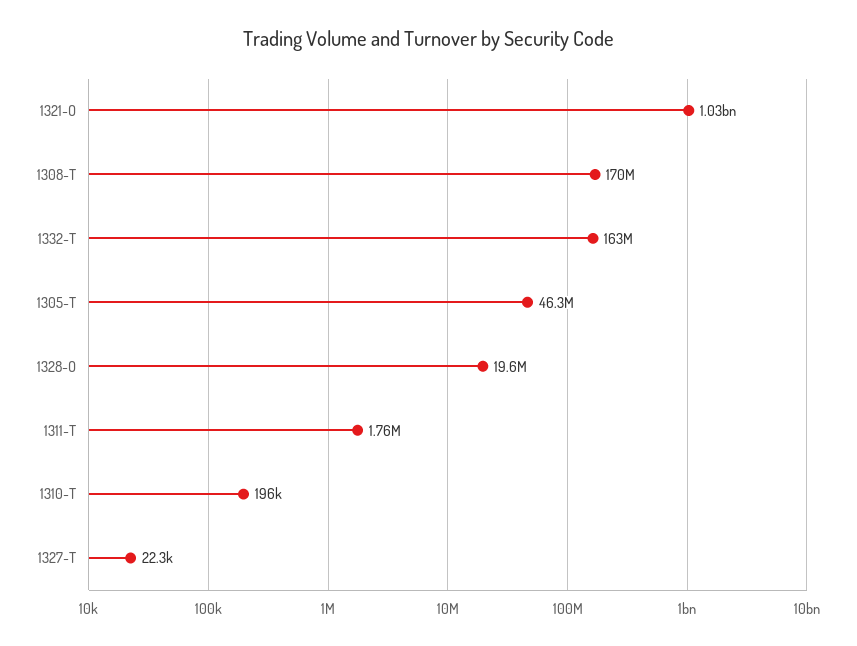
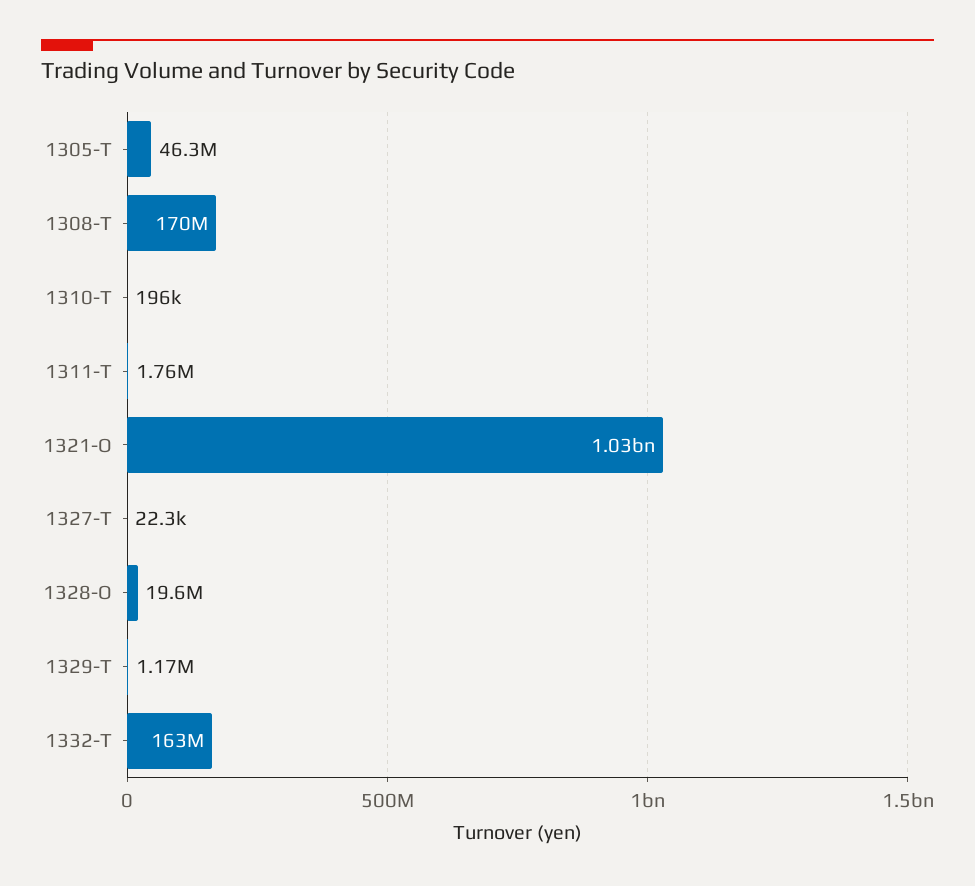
  {
    "1321-O": 1030000000,
    "1308-T": 170000000,
    "1332-T": 163000000,
    "1305-T": 46300000,
    "1328-O": 19600000,
    "1311-T": 1760000,
    "1310-T": 196000,
-   "1327-T": 22300
+   "1327-T": 22300,
+   "1329-T": 1170000
  }

